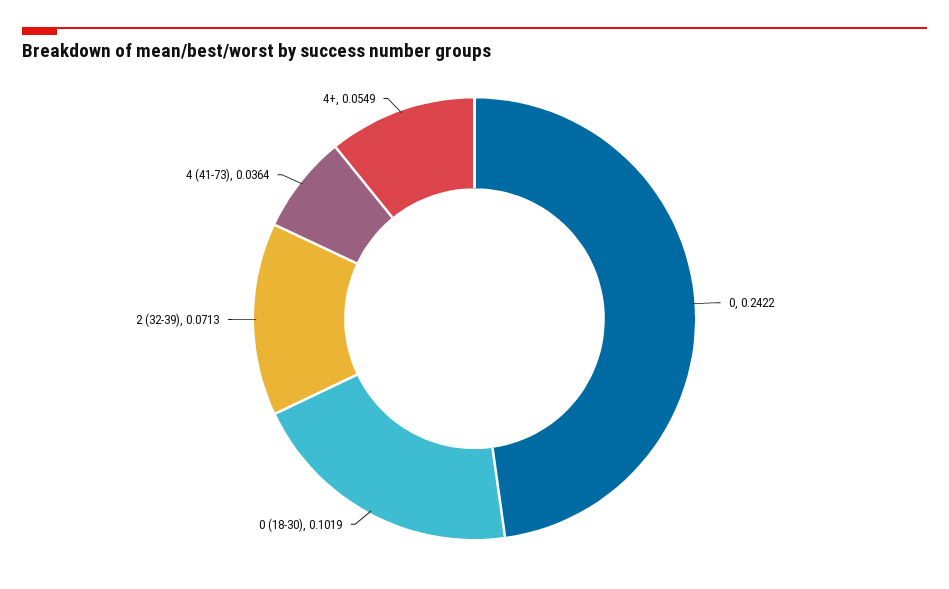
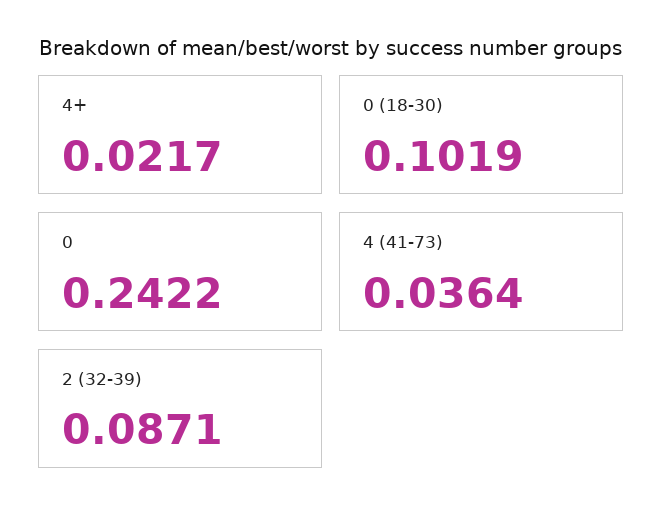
  {
    "0": 0.2422,
    "0 (18-30)": 0.1019,
-   "2 (32-39)": 0.0713,
+   "2 (32-39)": 0.0871,
    "4 (41-73)": 0.0364,
-   "4+": 0.0549
+   "4+": 0.0217
  }

